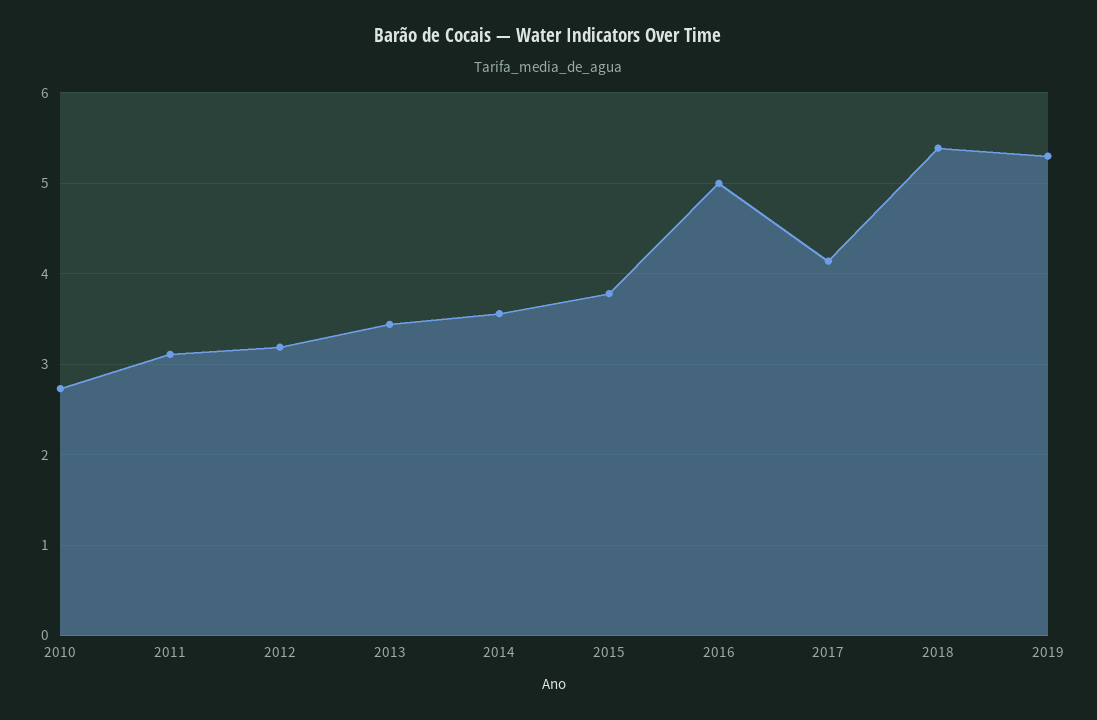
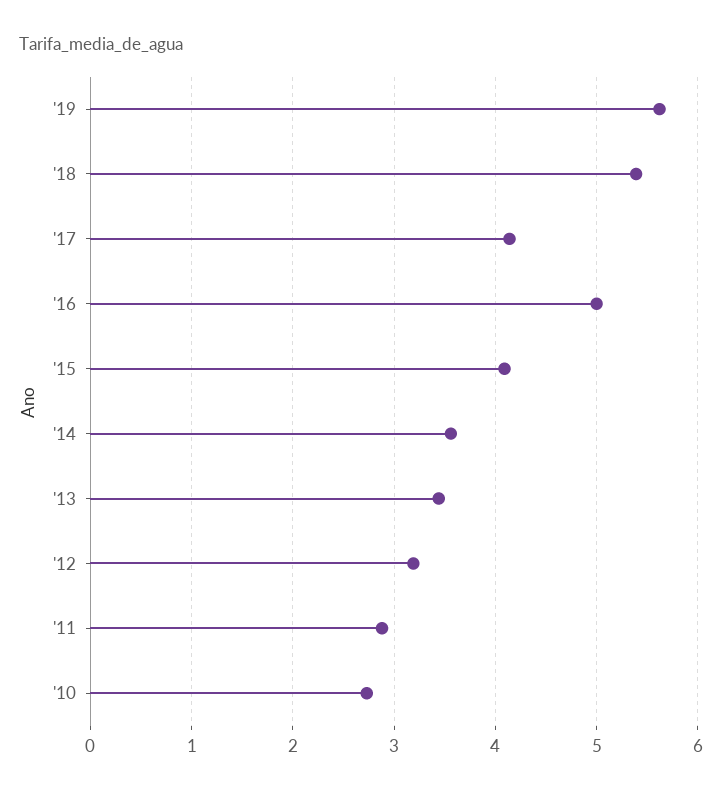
  {
    "2010": 2.7,
-   "2011": 3.1,
+   "2011": 2.9,
    "2012": 3.2,
    "2013": 3.4,
    "2014": 3.6,
-   "2015": 3.8,
+   "2015": 4.1,
    "2016": 5,
    "2017": 4.1,
    "2018": 5.4,
-   "2019": 5.3
+   "2019": 5.6
  }

